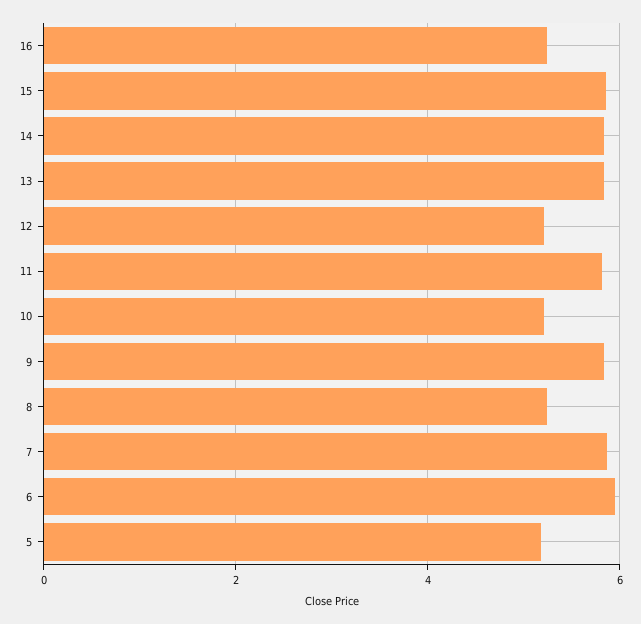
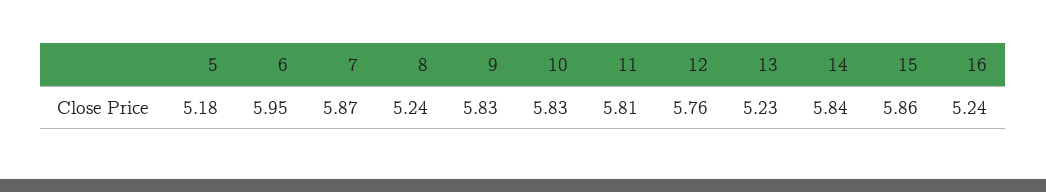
  {
    "16": 5.24,
    "15": 5.86,
    "14": 5.84,
-   "13": 5.8,
+   "13": 5.23,
-   "12": 5.2,
+   "12": 5.76,
    "11": 5.81,
-   "10": 5.2,
+   "10": 5.83,
    "9": 5.83,
    "8": 5.24,
    "7": 5.87,
    "6": 5.95,
    "5": 5.18
  }

